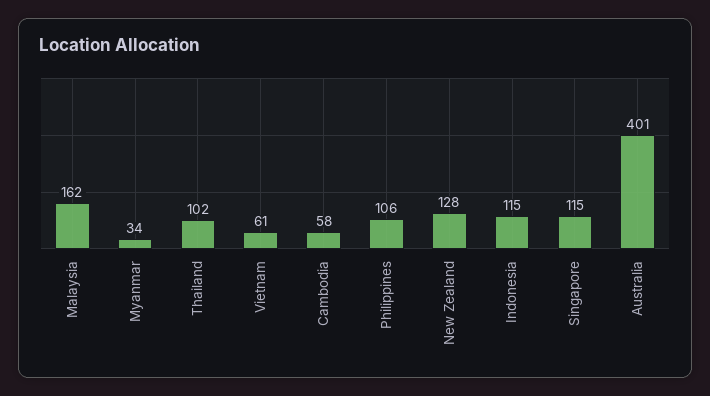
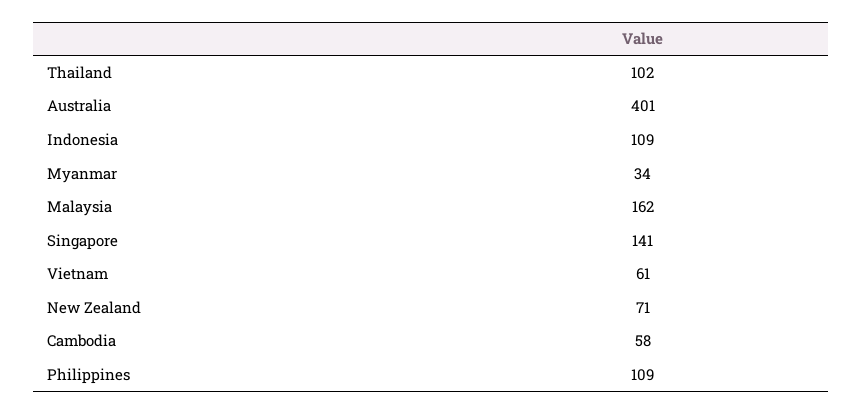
  {
    "Malaysia": 162,
    "Myanmar": 34,
    "Thailand": 102,
    "Vietnam": 61,
    "Cambodia": 58,
-   "Philippines": 106,
+   "Philippines": 109,
-   "New Zealand": 128,
+   "New Zealand": 71,
-   "Indonesia": 115,
+   "Indonesia": 109,
-   "Singapore": 115,
+   "Singapore": 141,
    "Australia": 401
  }

